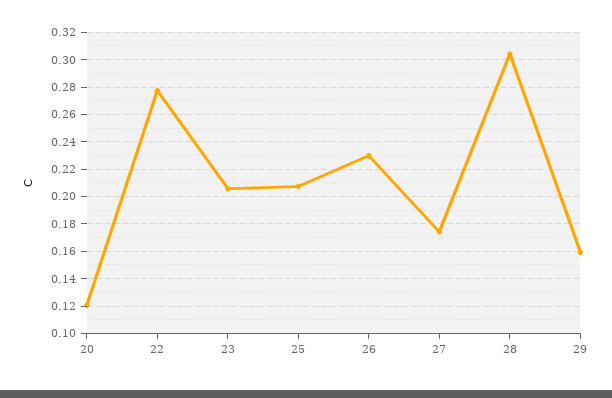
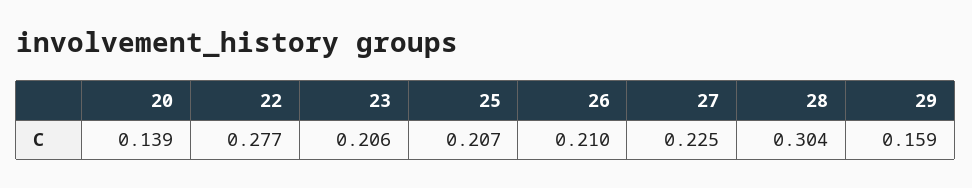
  {
-   "20": 0.12,
+   "20": 0.139,
    "22": 0.277,
    "23": 0.206,
    "25": 0.207,
-   "26": 0.23,
+   "26": 0.21,
-   "27": 0.175,
+   "27": 0.225,
    "28": 0.304,
    "29": 0.159
  }

